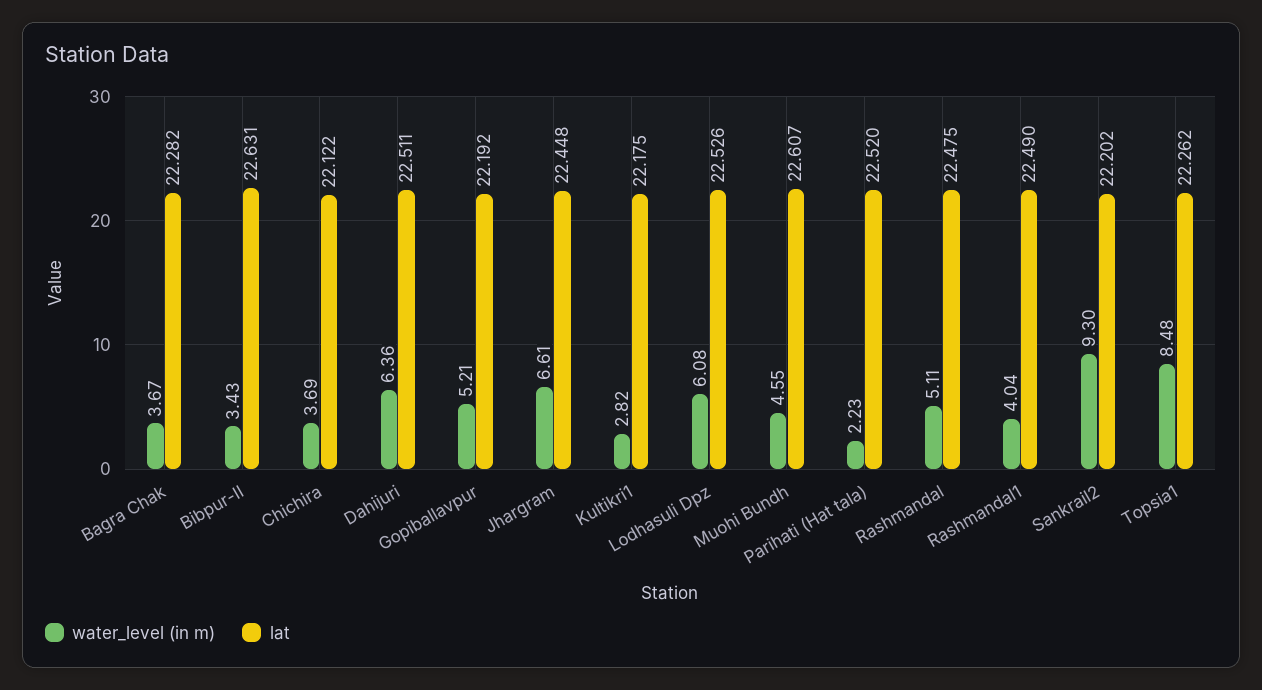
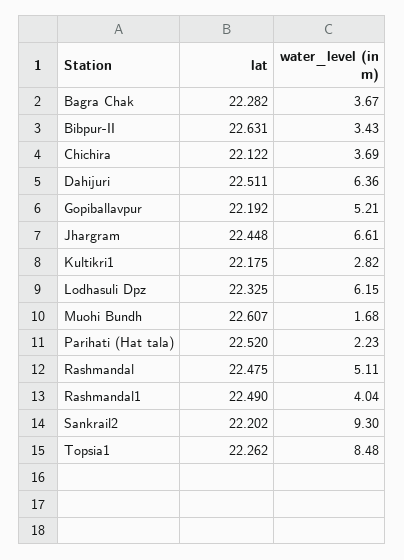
  {
    "water_level (in m)": {
      "Bagra Chak": 3.67,
      "Bibpur-II": 3.43,
      "Chichira": 3.69,
      "Dahijuri": 6.36,
      "Gopiballavpur": 5.21,
      "Jhargram": 6.61,
      "Kultikri1": 2.82,
-     "Lodhasuli Dpz": 6.08,
+     "Lodhasuli Dpz": 6.15,
-     "Muohi Bundh": 4.55,
+     "Muohi Bundh": 1.68,
      "Parihati (Hat tala)": 2.23,
      "Rashmandal": 5.11,
      "Rashmandal1": 4.04,
      "Sankrail2": 9.3,
      "Topsia1": 8.48
    },
    "lat": {
      "Bagra Chak": 22.282,
      "Bibpur-II": 22.631,
      "Chichira": 22.122,
      "Dahijuri": 22.511,
      "Gopiballavpur": 22.192,
      "Jhargram": 22.448,
      "Kultikri1": 22.175,
-     "Lodhasuli Dpz": 22.526,
+     "Lodhasuli Dpz": 22.325,
      "Muohi Bundh": 22.607,
      "Parihati (Hat tala)": 22.52,
      "Rashmandal": 22.475,
      "Rashmandal1": 22.49,
      "Sankrail2": 22.202,
      "Topsia1": 22.262
    }
  }

